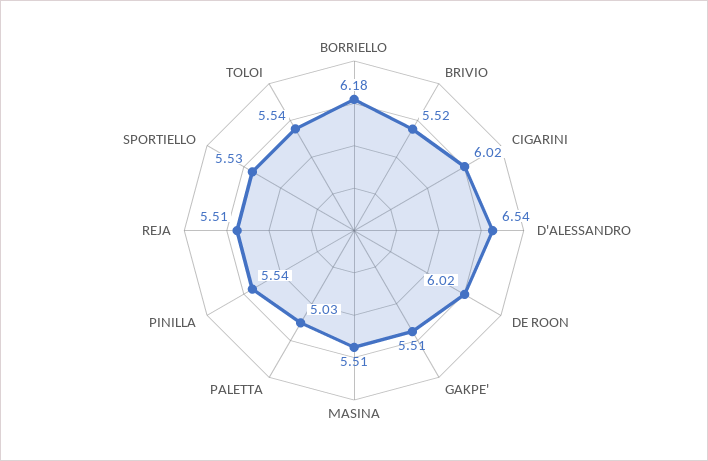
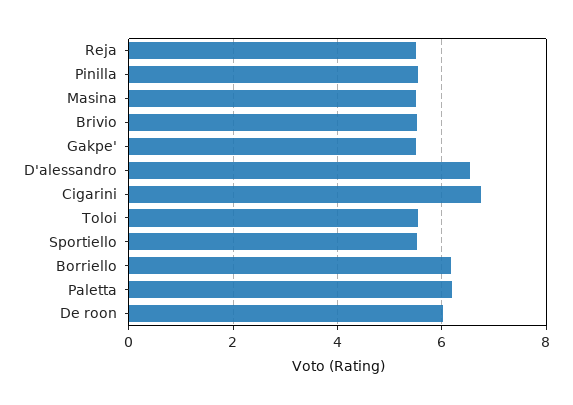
  {
    "BORRIELLO": 6.18,
    "BRIVIO": 5.52,
-   "CIGARINI": 6.02,
+   "CIGARINI": 6.8,
    "D'ALESSANDRO": 6.54,
    "DE ROON": 6.02,
    "GAKPE'": 5.51,
    "MASINA": 5.51,
-   "PALETTA": 5.03,
+   "PALETTA": 6.2,
    "PINILLA": 5.54,
    "REJA": 5.51,
    "SPORTIELLO": 5.53,
    "TOLOI": 5.54
  }

